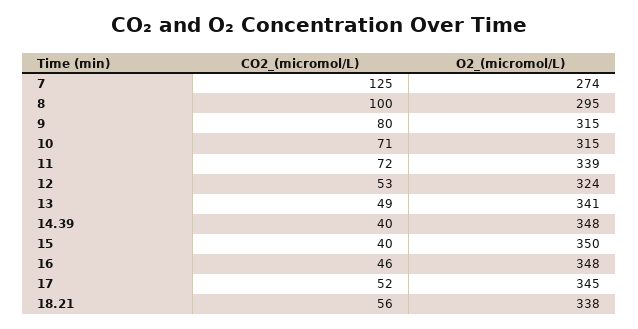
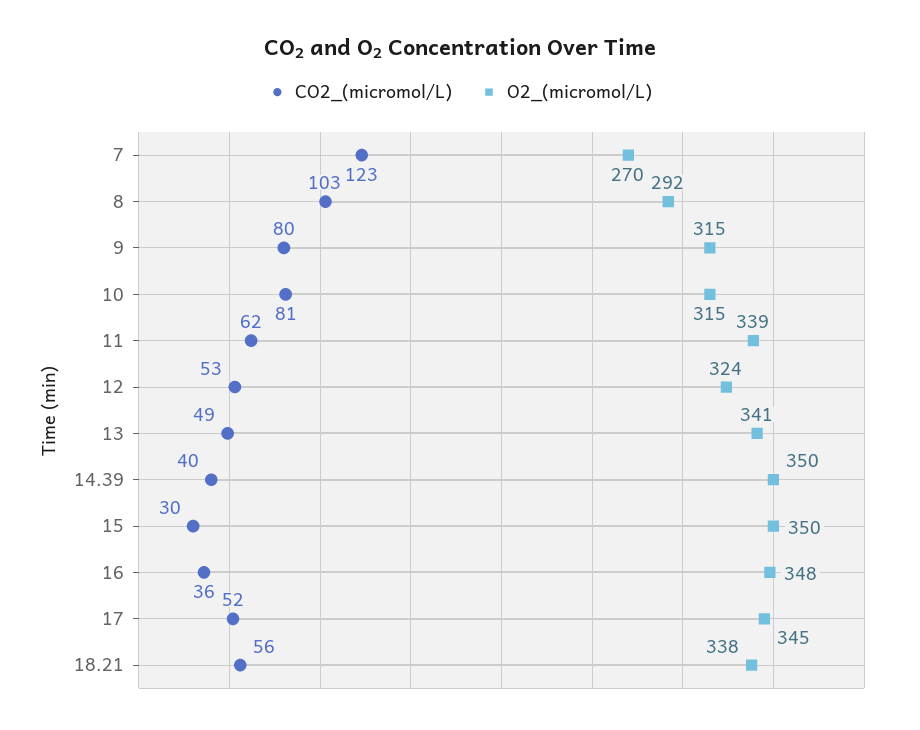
  {
    "CO2_(micromol/L)": {
-     "7": 125,
+     "7": 123,
-     "8": 100,
+     "8": 103,
      "9": 80,
-     "10": 71,
+     "10": 81,
-     "11": 72,
+     "11": 62,
      "12": 53,
      "13": 49,
      "14.39": 40,
-     "15": 40,
+     "15": 30,
-     "16": 46,
+     "16": 36,
      "17": 52,
      "18.21": 56
    },
    "O2_(micromol/L)": {
-     "7": 274,
+     "7": 270,
-     "8": 295,
+     "8": 292,
      "9": 315,
      "10": 315,
      "11": 339,
      "12": 324,
      "13": 341,
-     "14.39": 348,
+     "14.39": 350,
      "15": 350,
      "16": 348,
      "17": 345,
      "18.21": 338
    }
  }

